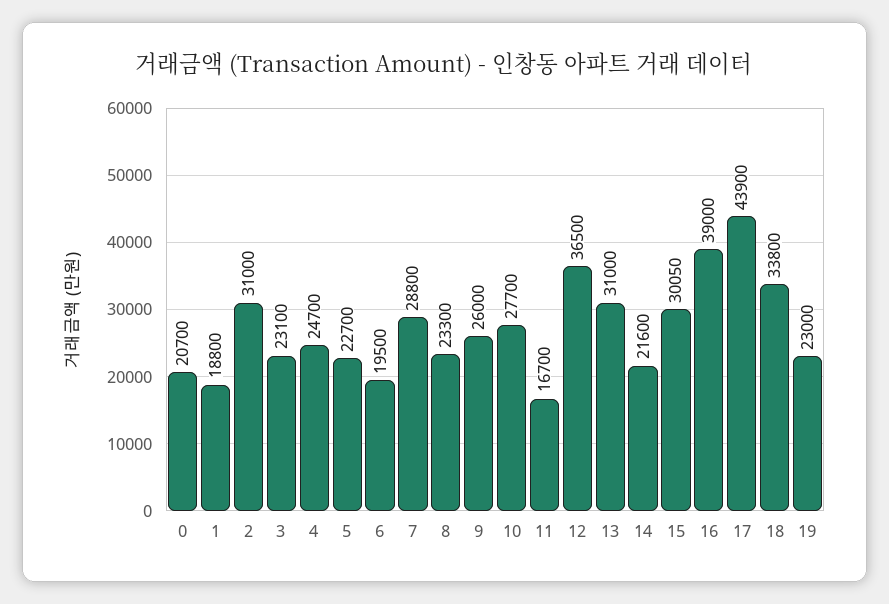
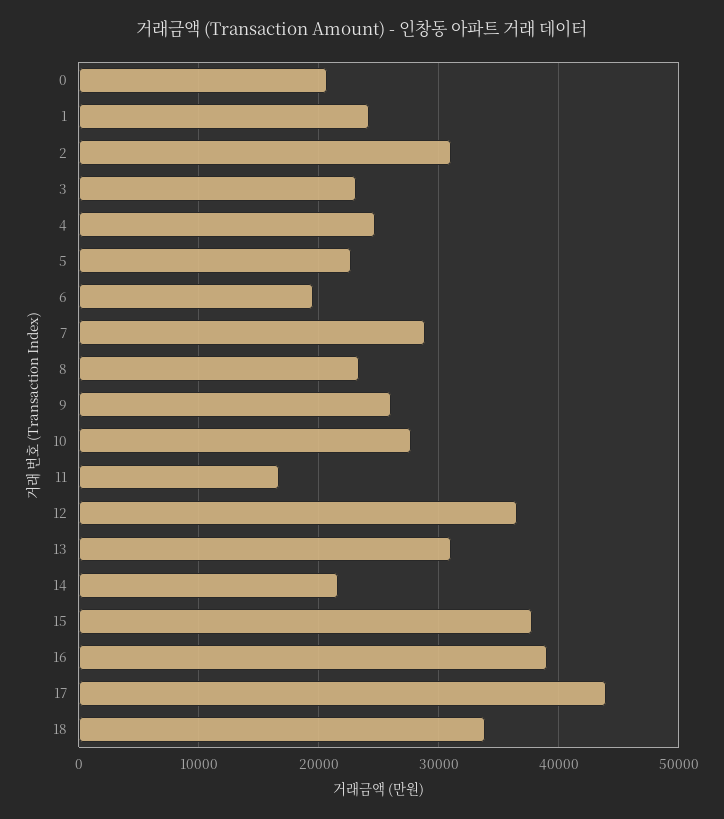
  {
    "0": 20700,
-   "1": 18800,
+   "1": 24000,
    "2": 31000,
    "3": 23100,
    "4": 24700,
    "5": 22700,
    "6": 19500,
    "7": 28800,
    "8": 23300,
    "9": 26000,
    "10": 27700,
    "11": 16700,
    "12": 36500,
    "13": 31000,
    "14": 21600,
-   "15": 30050,
+   "15": 38000,
    "16": 39000,
    "17": 43900,
-   "18": 33800,
+   "18": 33800
-   "19": 23000
  }

